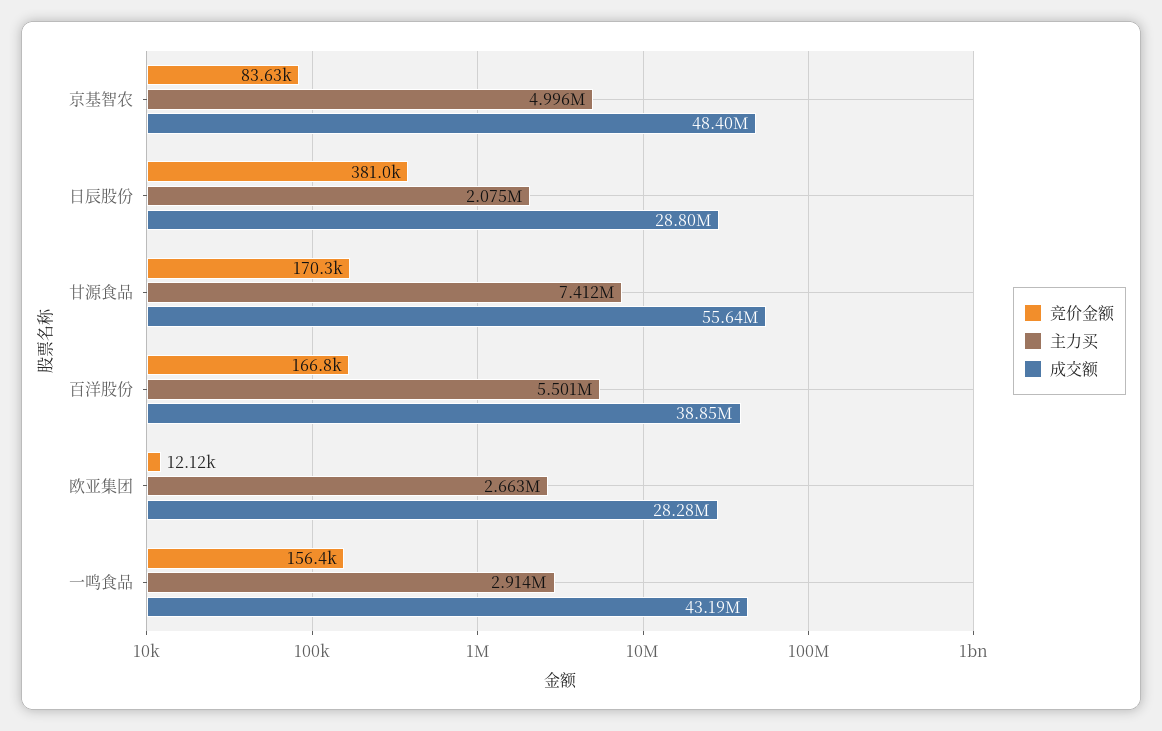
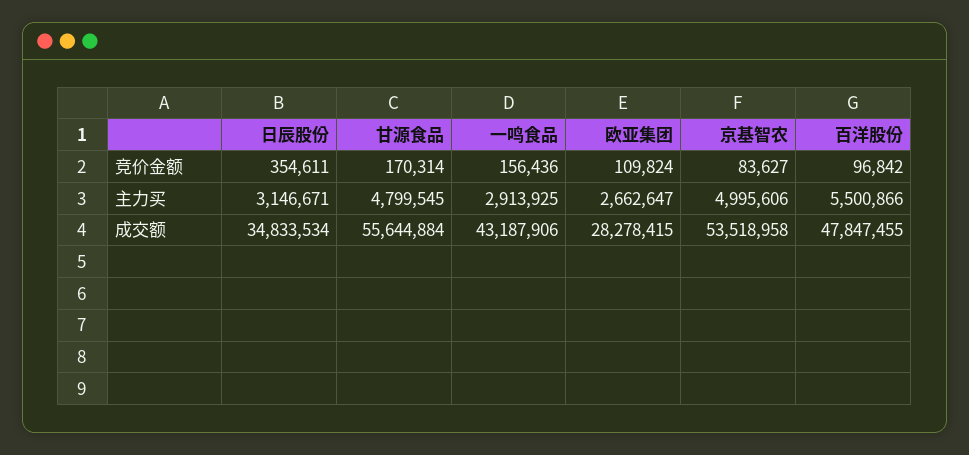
  {
    "竞价金额": {
      "京基智农": 83627,
-     "日辰股份": 381000,
+     "日辰股份": 354611,
      "甘源食品": 170314,
-     "百洋股份": 166800,
+     "百洋股份": 96842,
-     "欧亚集团": 12120,
+     "欧亚集团": 109824,
      "一鸣食品": 156436
    },
    "主力买": {
      "京基智农": 4995606,
-     "日辰股份": 2075000,
+     "日辰股份": 3146671,
-     "甘源食品": 7412000,
+     "甘源食品": 4799545,
      "百洋股份": 5500866,
      "欧亚集团": 2662647,
      "一鸣食品": 2913925
    },
    "成交额": {
-     "京基智农": 48400000,
+     "京基智农": 53518958,
-     "日辰股份": 28800000,
+     "日辰股份": 34833534,
      "甘源食品": 55644884,
-     "百洋股份": 38850000,
+     "百洋股份": 47847455,
      "欧亚集团": 28278415,
      "一鸣食品": 43187906
    }
  }

